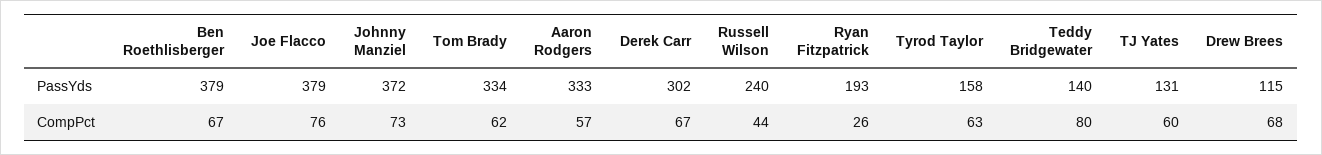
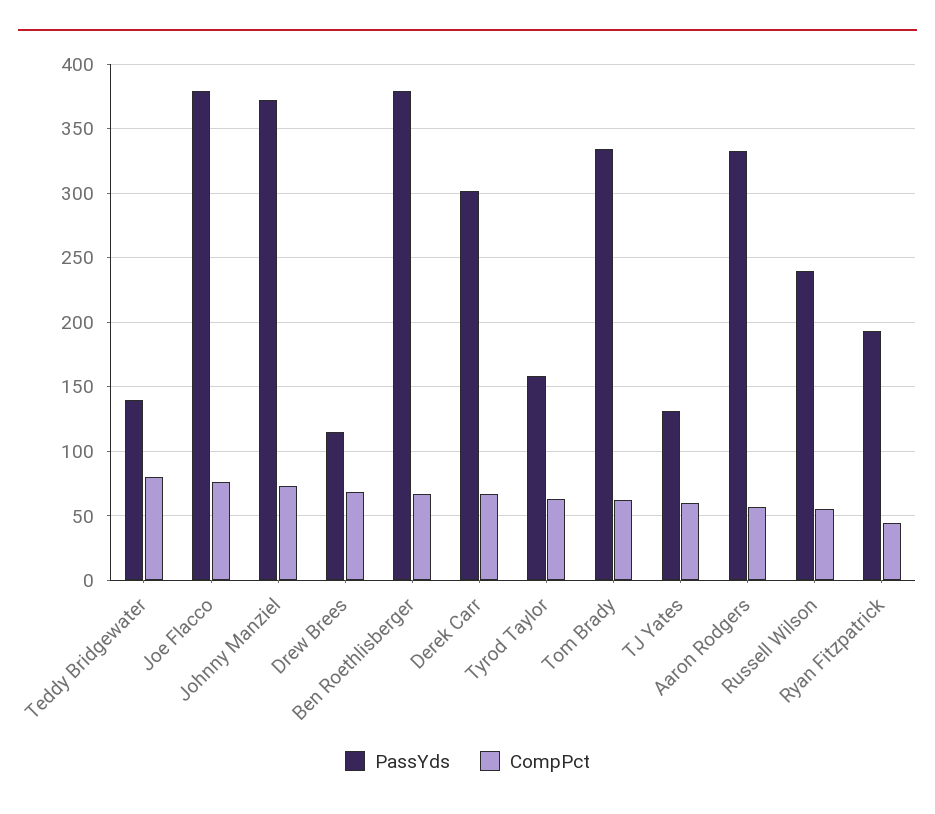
  {
    "PassYds": {
      "Ben Roethlisberger": 379,
      "Joe Flacco": 379,
      "Johnny Manziel": 372,
      "Tom Brady": 334,
      "Aaron Rodgers": 333,
      "Derek Carr": 302,
      "Russell Wilson": 240,
      "Ryan Fitzpatrick": 193,
      "Tyrod Taylor": 158,
      "Teddy Bridgewater": 140,
      "TJ Yates": 131,
      "Drew Brees": 115
    },
    "CompPct": {
      "Ben Roethlisberger": 67,
      "Joe Flacco": 76,
      "Johnny Manziel": 73,
      "Tom Brady": 62,
      "Aaron Rodgers": 57,
      "Derek Carr": 67,
-     "Russell Wilson": 44,
+     "Russell Wilson": 55,
-     "Ryan Fitzpatrick": 26,
+     "Ryan Fitzpatrick": 45,
      "Tyrod Taylor": 63,
      "Teddy Bridgewater": 80,
      "TJ Yates": 60,
      "Drew Brees": 68
    }
  }

